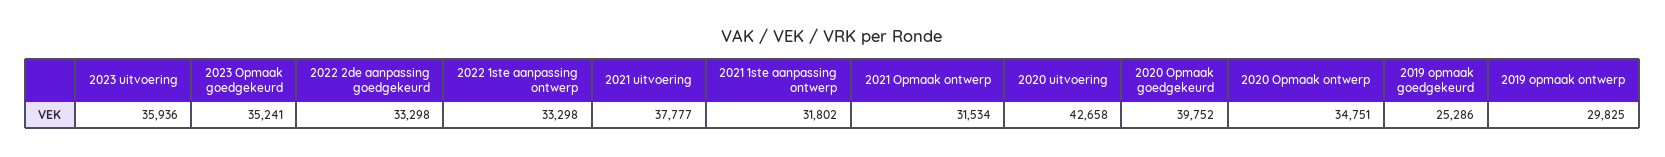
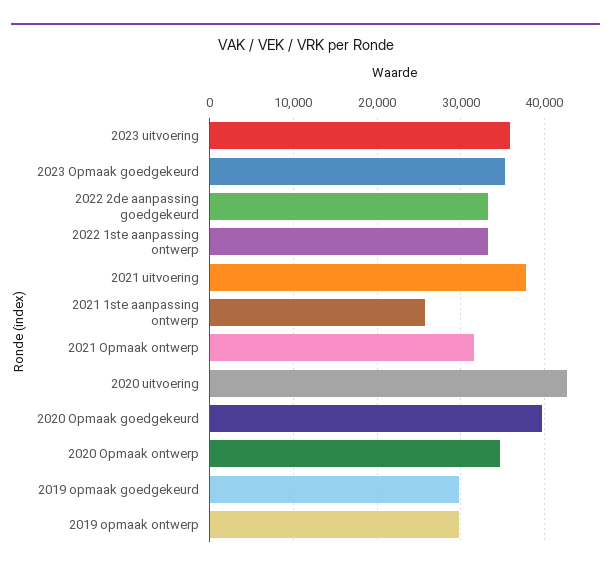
  {
    "2023 uitvoering": 35936,
    "2023 Opmaak goedgekeurd": 35241,
    "2022 2de aanpassing goedgekeurd": 33298,
    "2022 1ste aanpassing ontwerp": 33298,
    "2021 uitvoering": 37777,
-   "2021 1ste aanpassing ontwerp": 31802,
+   "2021 1ste aanpassing ontwerp": 26000,
    "2021 Opmaak ontwerp": 31534,
    "2020 uitvoering": 42658,
    "2020 Opmaak goedgekeurd": 39752,
    "2020 Opmaak ontwerp": 34751,
-   "2019 opmaak goedgekeurd": 25286,
+   "2019 opmaak goedgekeurd": 30000,
    "2019 opmaak ontwerp": 29825
  }

